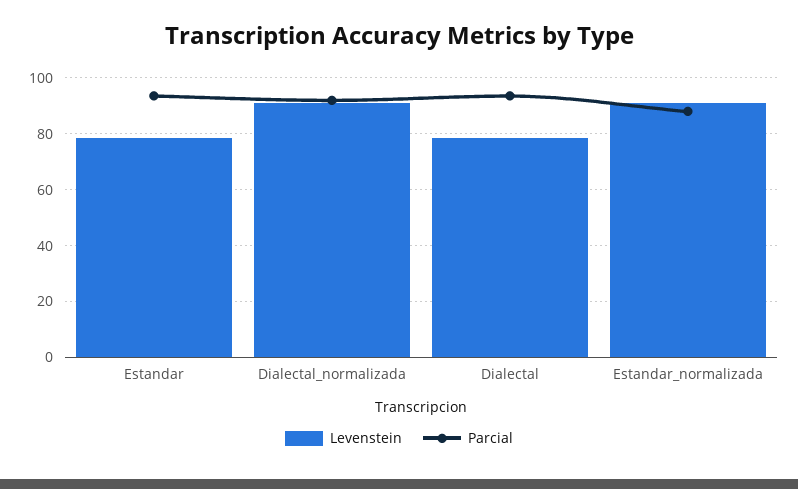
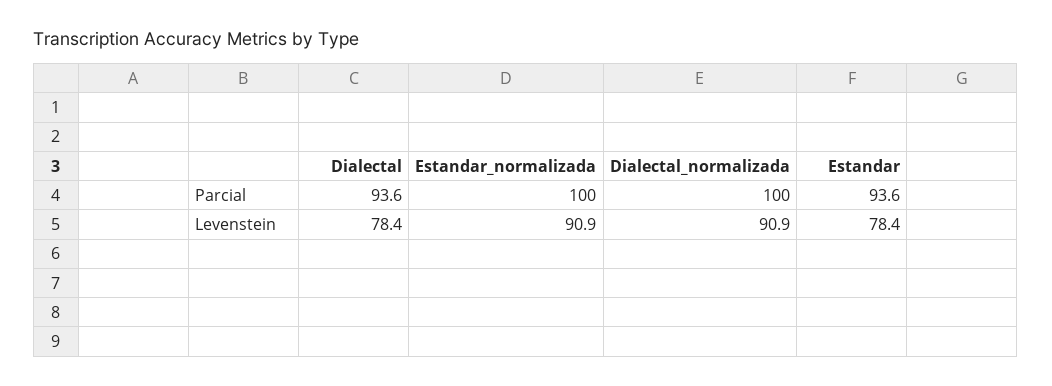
  {
    "Levenstein": {
      "Estandar": 78.4,
      "Dialectal_normalizada": 90.9,
      "Dialectal": 78.4,
      "Estandar_normalizada": 90.9
    },
    "Parcial": {
      "Estandar": 93.6,
-     "Dialectal_normalizada": 92.5,
+     "Dialectal_normalizada": 100,
      "Dialectal": 93.6,
-     "Estandar_normalizada": 87.5
+     "Estandar_normalizada": 100
    }
  }

